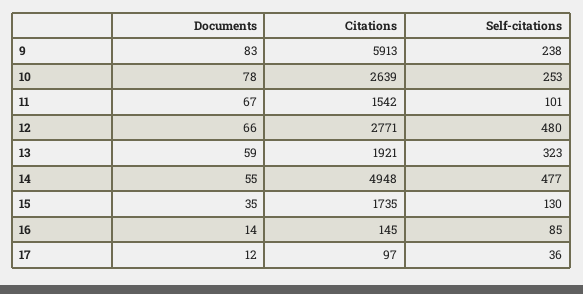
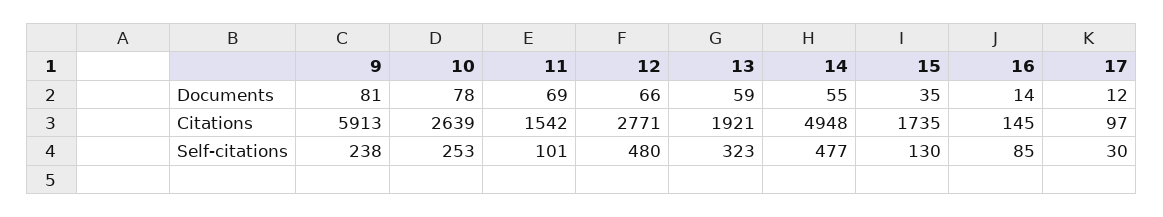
  {
    "Documents": {
-     "9": 83,
+     "9": 81,
      "10": 78,
-     "11": 67,
+     "11": 69,
      "12": 66,
      "13": 59,
      "14": 55,
      "15": 35,
      "16": 14,
      "17": 12
    },
    "Citations": {
      "9": 5913,
      "10": 2639,
      "11": 1542,
      "12": 2771,
      "13": 1921,
      "14": 4948,
      "15": 1735,
      "16": 145,
      "17": 97
    },
    "Self-citations": {
      "9": 238,
      "10": 253,
      "11": 101,
      "12": 480,
      "13": 323,
      "14": 477,
      "15": 130,
      "16": 85,
-     "17": 36
+     "17": 30
    }
  }

